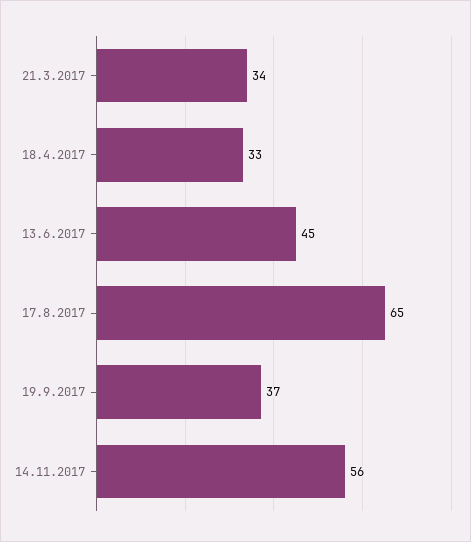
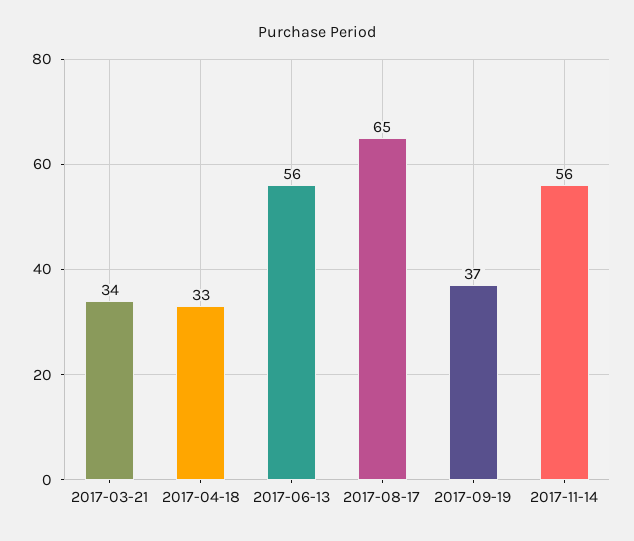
  {
    "21.3.2017": 34,
    "18.4.2017": 33,
-   "13.6.2017": 45,
+   "13.6.2017": 56,
    "17.8.2017": 65,
    "19.9.2017": 37,
    "14.11.2017": 56
  }

